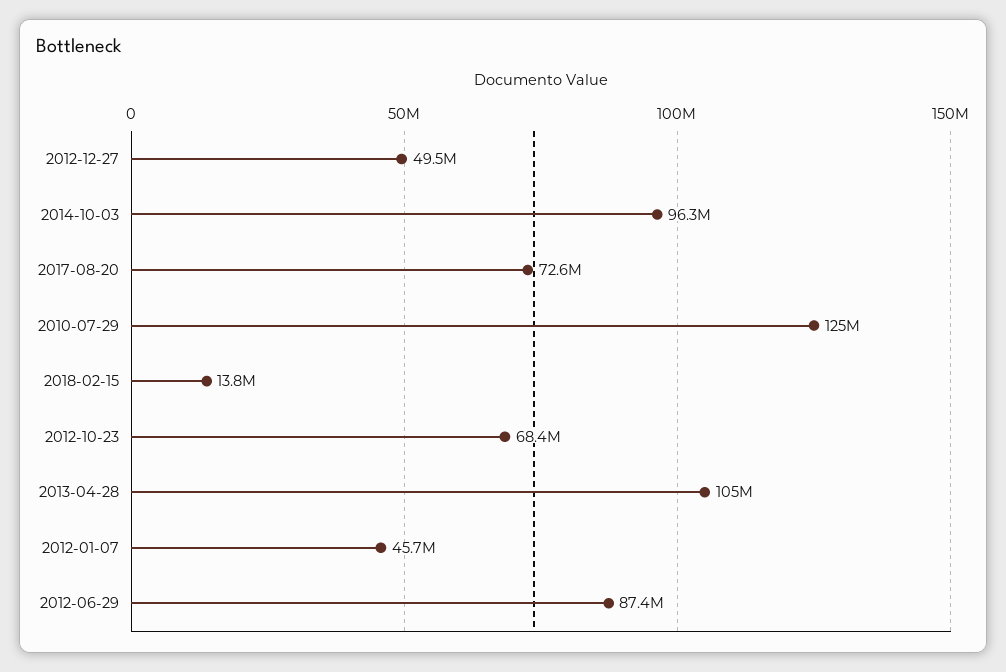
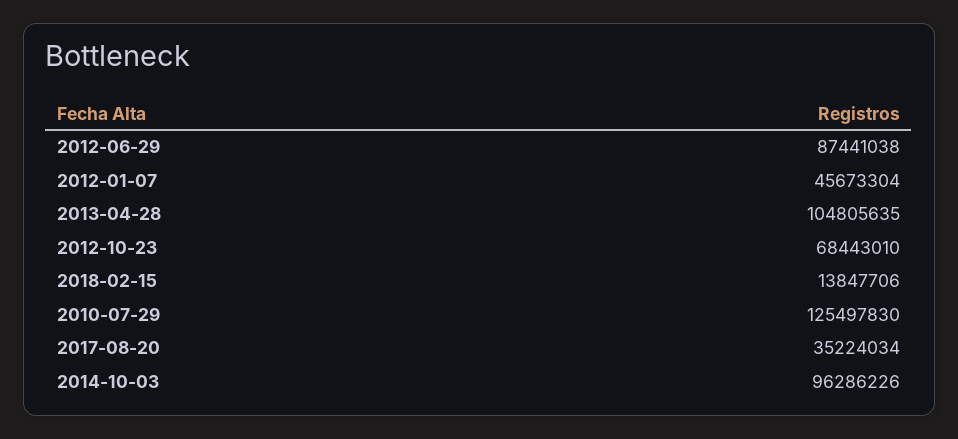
  {
-   "2012-12-27": 49500000,
    "2014-10-03": 96286226,
-   "2017-08-20": 72600000,
+   "2017-08-20": 35224034,
    "2010-07-29": 125497830,
    "2018-02-15": 13847706,
    "2012-10-23": 68443010,
    "2013-04-28": 104805635,
    "2012-01-07": 45673304,
    "2012-06-29": 87441038
  }

